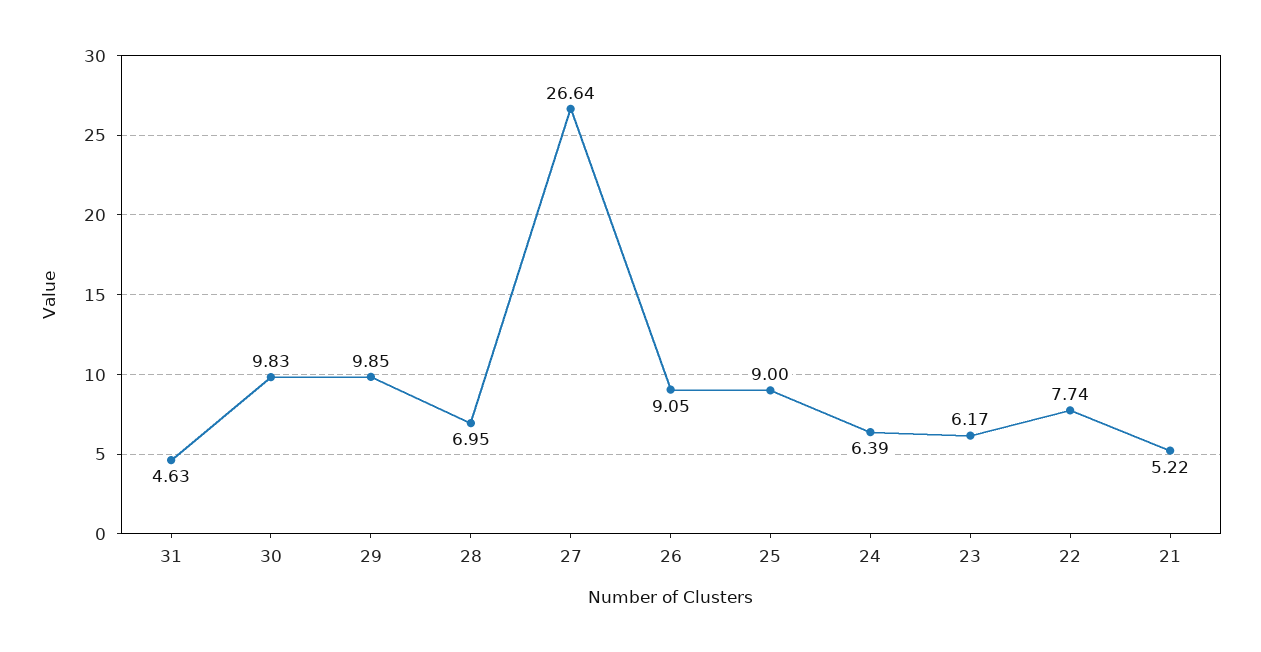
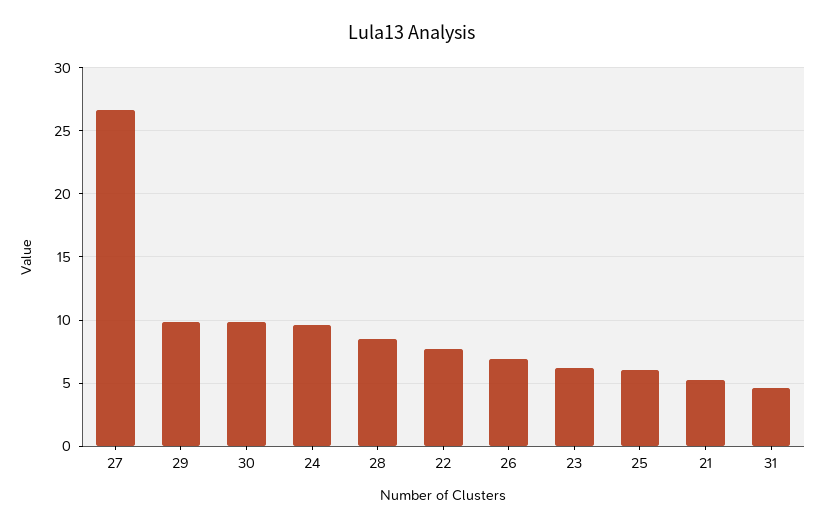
  {
    "31": 4.63,
    "30": 9.83,
    "29": 9.85,
-   "28": 6.95,
+   "28": 8.5,
    "27": 26.64,
-   "26": 9.05,
+   "26": 7,
-   "25": 9,
+   "25": 6,
-   "24": 6.39,
+   "24": 9.5,
    "23": 6.17,
    "22": 7.74,
    "21": 5.22
  }

